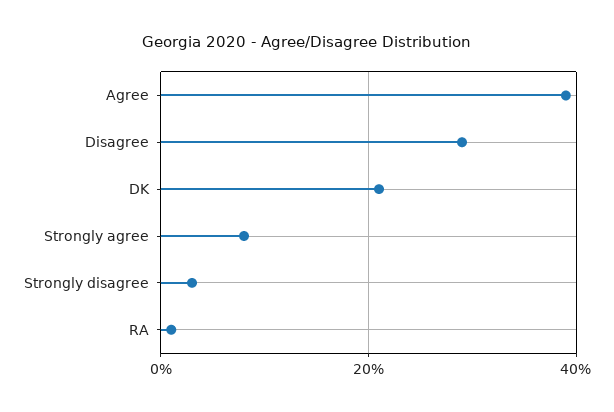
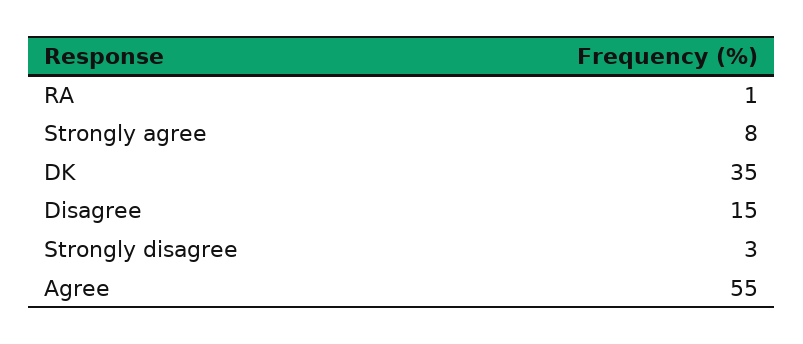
  {
-   "Agree": 40,
+   "Agree": 55,
-   "Disagree": 30,
+   "Disagree": 15,
-   "DK": 20,
+   "DK": 35,
    "Strongly agree": 8,
    "Strongly disagree": 3,
    "RA": 1
  }

